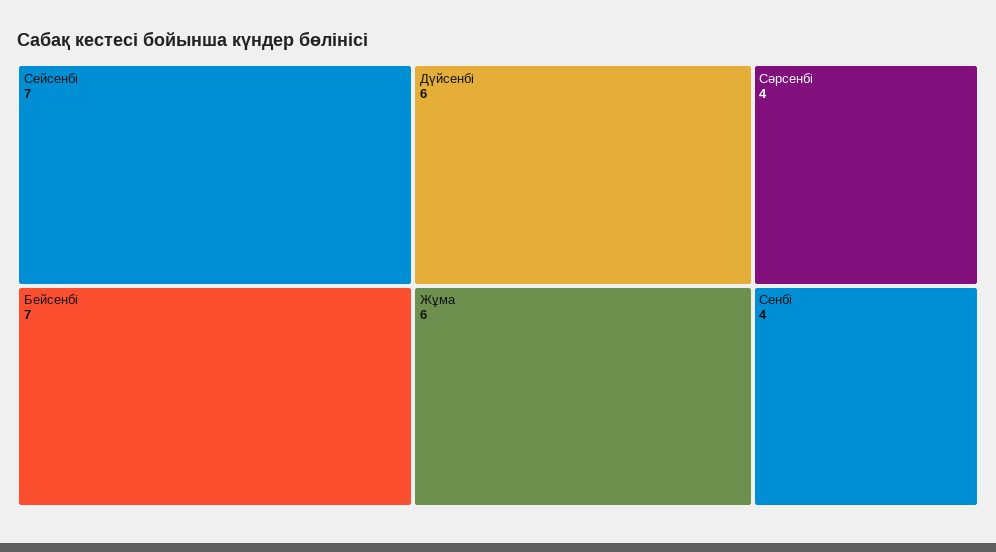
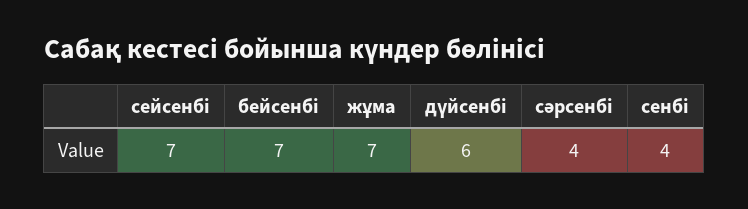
  {
    "Сейсенбі": 7,
    "Бейсенбі": 7,
    "Дүйсенбі": 6,
-   "Жұма": 6,
+   "Жұма": 7,
    "Сәрсенбі": 4,
    "Сенбі": 4
  }

